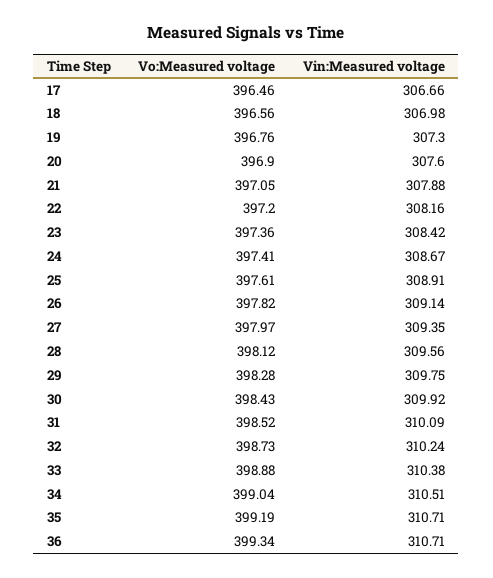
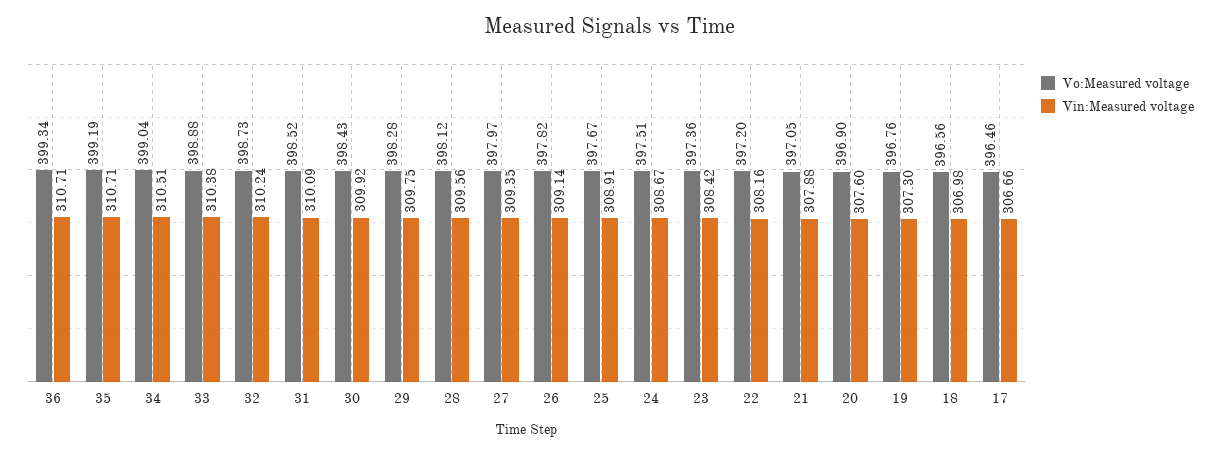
  {
    "Vo:Measured voltage": {
      "17": 396.46,
      "18": 396.56,
      "19": 396.76,
      "20": 396.9,
      "21": 397.05,
      "22": 397.2,
      "23": 397.36,
-     "24": 397.41,
+     "24": 397.51,
-     "25": 397.61,
+     "25": 397.67,
      "26": 397.82,
      "27": 397.97,
      "28": 398.12,
      "29": 398.28,
      "30": 398.43,
      "31": 398.52,
      "32": 398.73,
      "33": 398.88,
      "34": 399.04,
      "35": 399.19,
      "36": 399.34
    },
    "Vin:Measured voltage": {
      "17": 306.66,
      "18": 306.98,
      "19": 307.3,
      "20": 307.6,
      "21": 307.88,
      "22": 308.16,
      "23": 308.42,
      "24": 308.67,
      "25": 308.91,
      "26": 309.14,
      "27": 309.35,
      "28": 309.56,
      "29": 309.75,
      "30": 309.92,
      "31": 310.09,
      "32": 310.24,
      "33": 310.38,
      "34": 310.51,
      "35": 310.71,
      "36": 310.71
    }
  }

